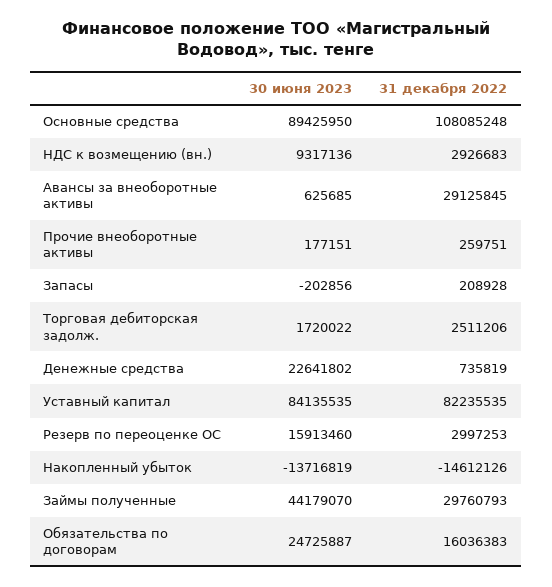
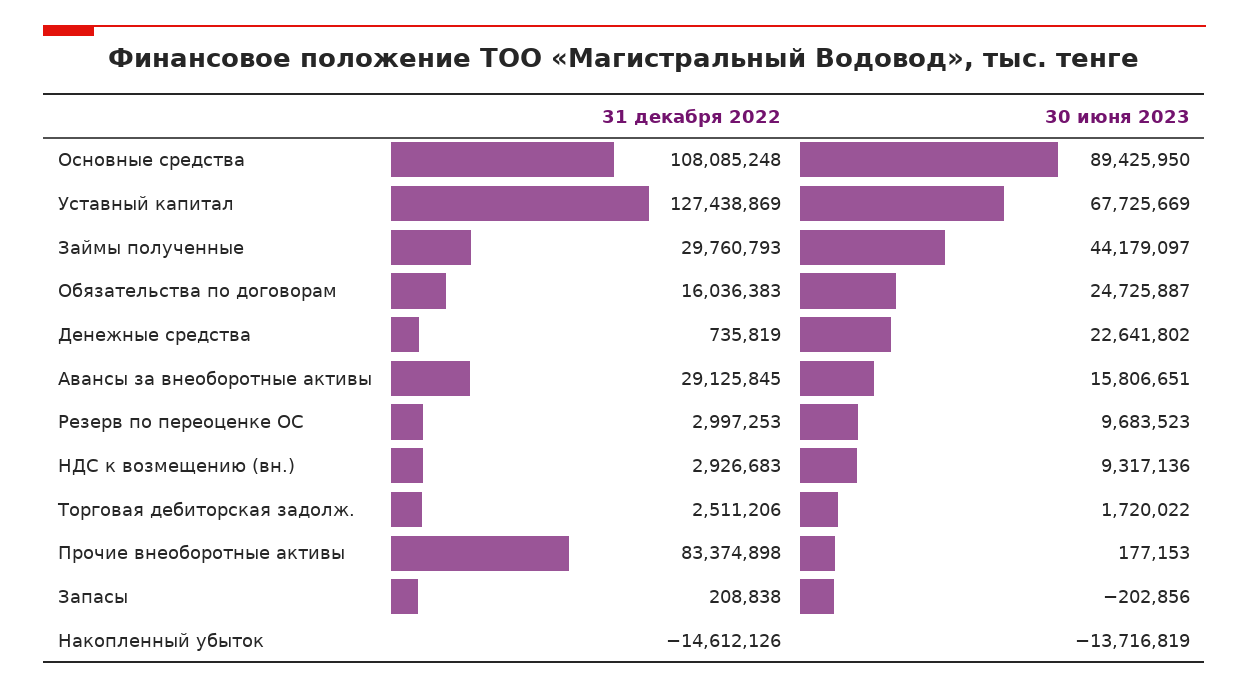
  {
    "30 июня 2023": {
      "Основные средства": 89425950,
      "НДС к возмещению (вн.)": 9317136,
-     "Авансы за внеоборотные активы": 625685,
+     "Авансы за внеоборотные активы": 15806651,
-     "Прочие внеоборотные активы": 177151,
+     "Прочие внеоборотные активы": 177153,
      "Запасы": -202856,
      "Торговая дебиторская задолж.": 1720022,
      "Денежные средства": 22641802,
-     "Уставный капитал": 84135535,
+     "Уставный капитал": 67725669,
-     "Резерв по переоценке ОС": 15913460,
+     "Резерв по переоценке ОС": 9683523,
      "Накопленный убыток": -13716819,
-     "Займы полученные": 44179070,
+     "Займы полученные": 44179097,
      "Обязательства по договорам": 24725887
    },
    "31 декабря 2022": {
      "Основные средства": 108085248,
      "НДС к возмещению (вн.)": 2926683,
      "Авансы за внеоборотные активы": 29125845,
-     "Прочие внеоборотные активы": 259751,
+     "Прочие внеоборотные активы": 83374898,
-     "Запасы": 208928,
+     "Запасы": 208838,
      "Торговая дебиторская задолж.": 2511206,
      "Денежные средства": 735819,
-     "Уставный капитал": 82235535,
+     "Уставный капитал": 127438869,
      "Резерв по переоценке ОС": 2997253,
      "Накопленный убыток": -14612126,
      "Займы полученные": 29760793,
      "Обязательства по договорам": 16036383
    }
  }

